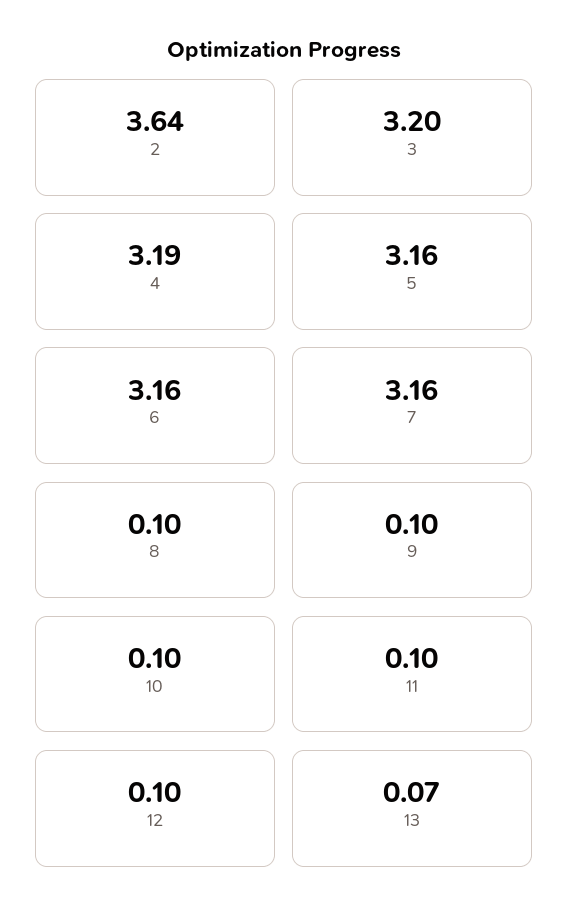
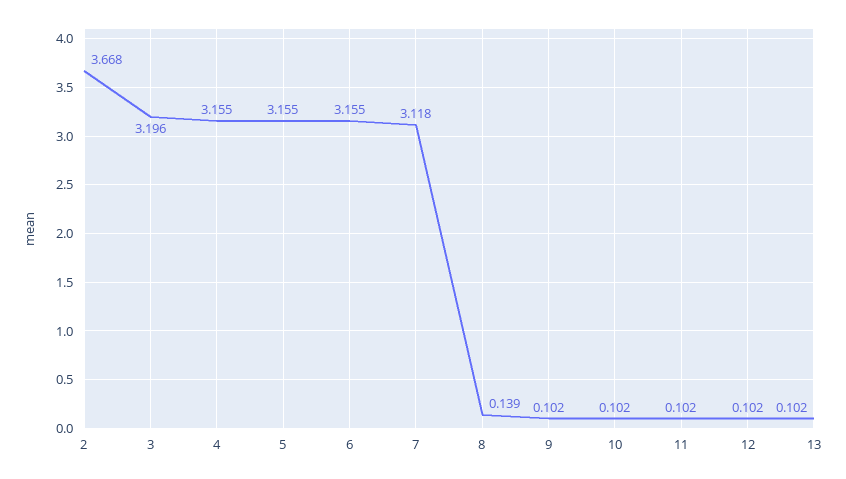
  {
-   "2": 3.64,
+   "2": 3.668,
    "3": 3.196,
-   "4": 3.19,
+   "4": 3.155,
    "5": 3.155,
    "6": 3.155,
-   "7": 3.16,
+   "7": 3.118,
-   "8": 0.1,
+   "8": 0.139,
    "9": 0.102,
    "10": 0.102,
    "11": 0.102,
    "12": 0.102,
-   "13": 0.07
+   "13": 0.102
  }

